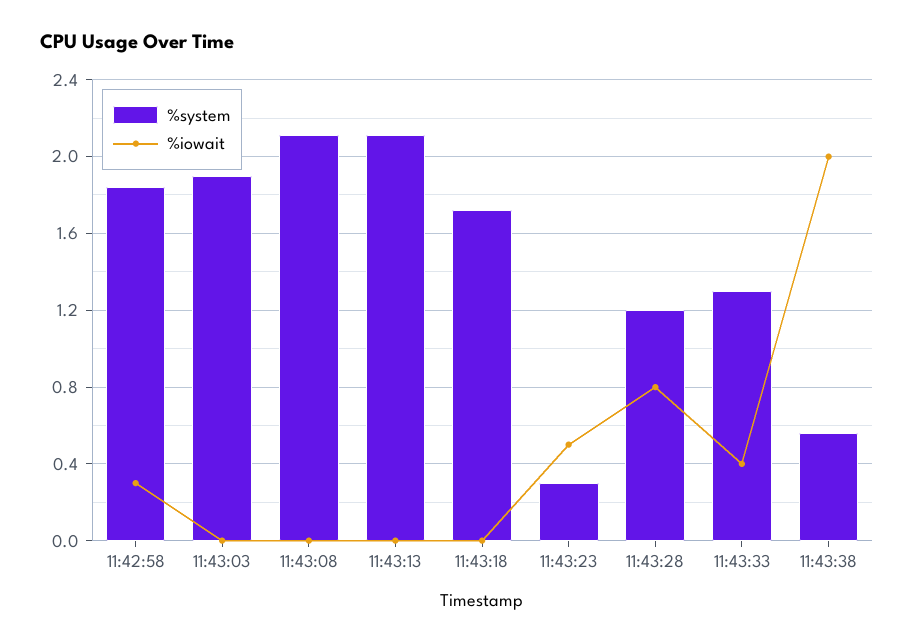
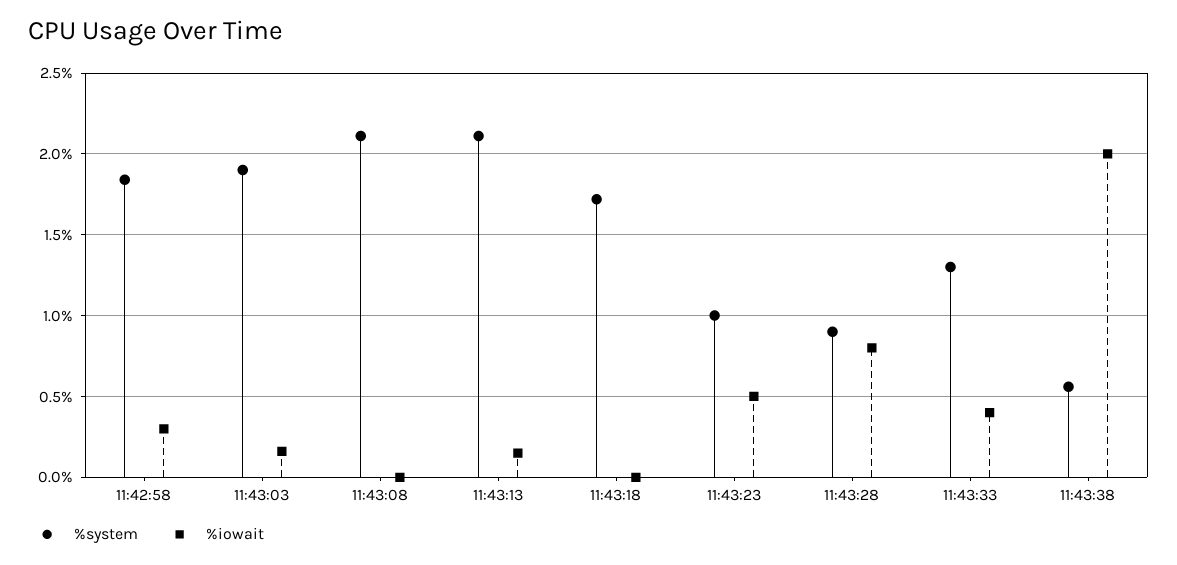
  {
    "%system": {
      "11:42:58": 1.85,
      "11:43:03": 1.9,
      "11:43:08": 2.1,
      "11:43:13": 2.1,
      "11:43:18": 1.7,
-     "11:43:23": 0.3,
+     "11:43:23": 1,
-     "11:43:28": 1.2,
+     "11:43:28": 0.9,
      "11:43:33": 1.3,
      "11:43:38": 0.55
    },
    "%iowait": {
      "11:42:58": 0.3,
-     "11:43:03": 0,
+     "11:43:03": 0.15,
      "11:43:08": 0,
-     "11:43:13": 0,
+     "11:43:13": 0.15,
      "11:43:18": 0,
      "11:43:23": 0.5,
      "11:43:28": 0.8,
      "11:43:33": 0.4,
      "11:43:38": 2
    }
  }

